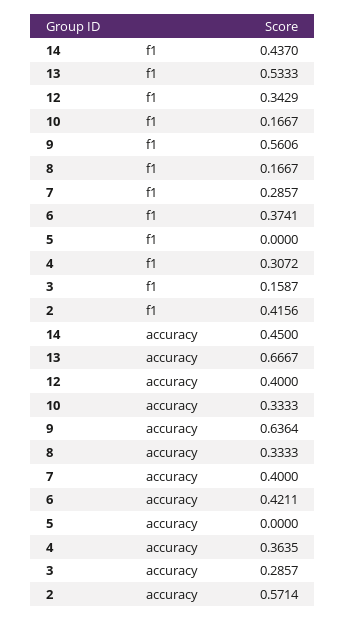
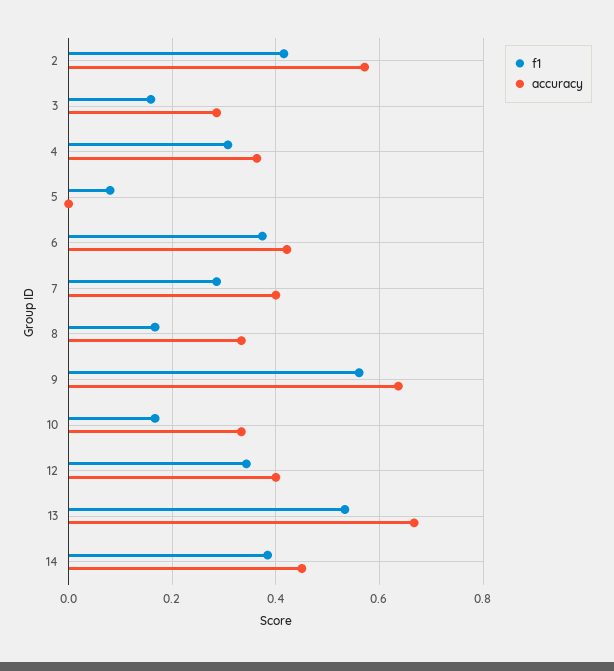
  {
    "f1": {
-     "14": 0.437,
+     "14": 0.38,
      "13": 0.5333,
      "12": 0.3429,
      "10": 0.1667,
      "9": 0.5606,
      "8": 0.1667,
      "7": 0.2857,
      "6": 0.3741,
-     "5": 0,
+     "5": 0.08,
      "4": 0.3072,
      "3": 0.1587,
      "2": 0.4156
    },
    "accuracy": {
      "14": 0.45,
      "13": 0.6667,
      "12": 0.4,
      "10": 0.3333,
      "9": 0.6364,
      "8": 0.3333,
      "7": 0.4,
      "6": 0.4211,
      "5": 0,
      "4": 0.3635,
      "3": 0.2857,
      "2": 0.5714
    }
  }

